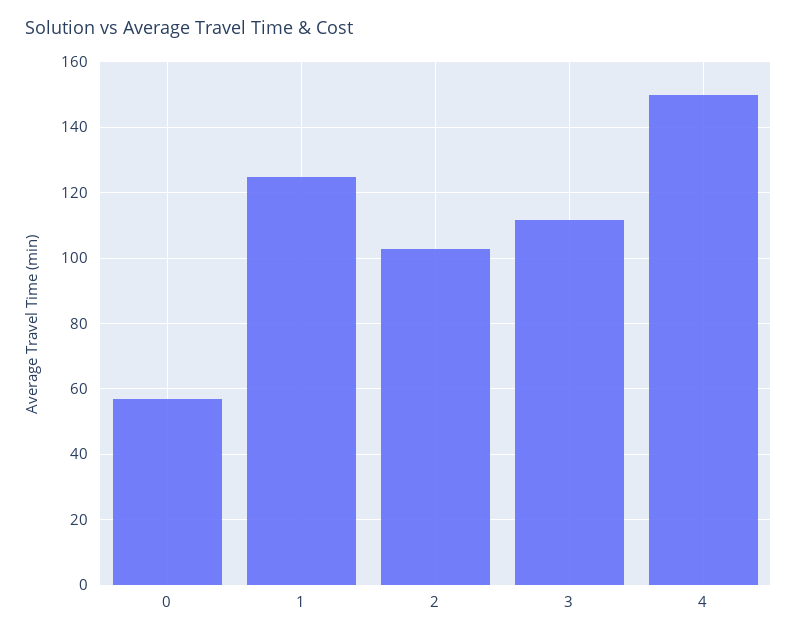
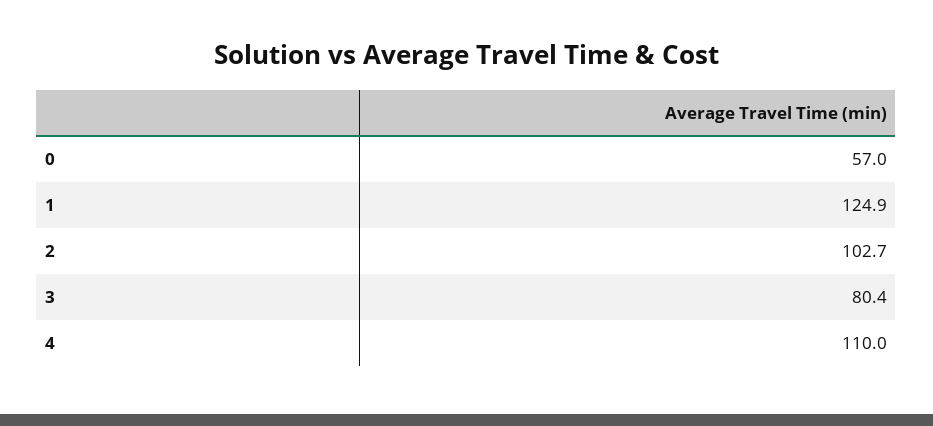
  {
    "0": 57,
    "1": 124.9,
    "2": 102.7,
-   "3": 112,
+   "3": 80.4,
-   "4": 150
+   "4": 110
  }

